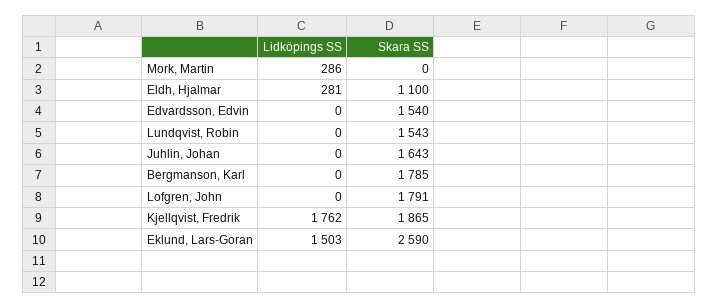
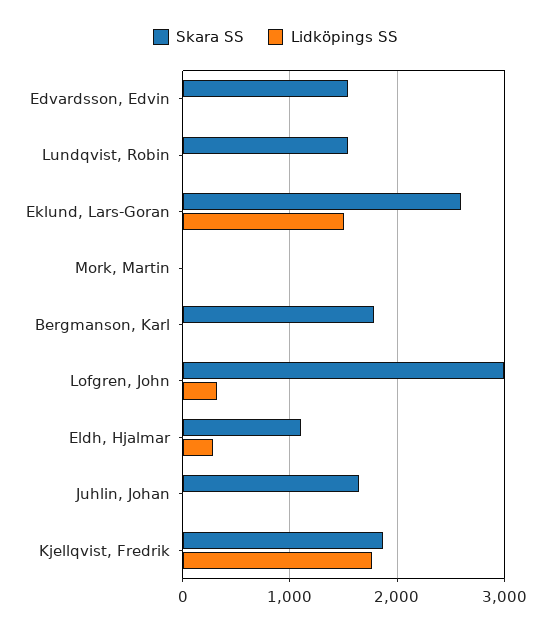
  {
    "Lidköpings SS": {
-     "Mork, Martin": 286,
+     "Mork, Martin": 0,
      "Eldh, Hjalmar": 281,
      "Edvardsson, Edvin": 0,
      "Lundqvist, Robin": 0,
      "Juhlin, Johan": 0,
      "Bergmanson, Karl": 0,
-     "Lofgren, John": 0,
+     "Lofgren, John": 300,
      "Kjellqvist, Fredrik": 1762,
      "Eklund, Lars-Goran": 1503
    },
    "Skara SS": {
      "Mork, Martin": 0,
      "Eldh, Hjalmar": 1100,
      "Edvardsson, Edvin": 1540,
      "Lundqvist, Robin": 1543,
      "Juhlin, Johan": 1643,
      "Bergmanson, Karl": 1785,
-     "Lofgren, John": 1791,
+     "Lofgren, John": 3000,
      "Kjellqvist, Fredrik": 1865,
      "Eklund, Lars-Goran": 2590
    }
  }

